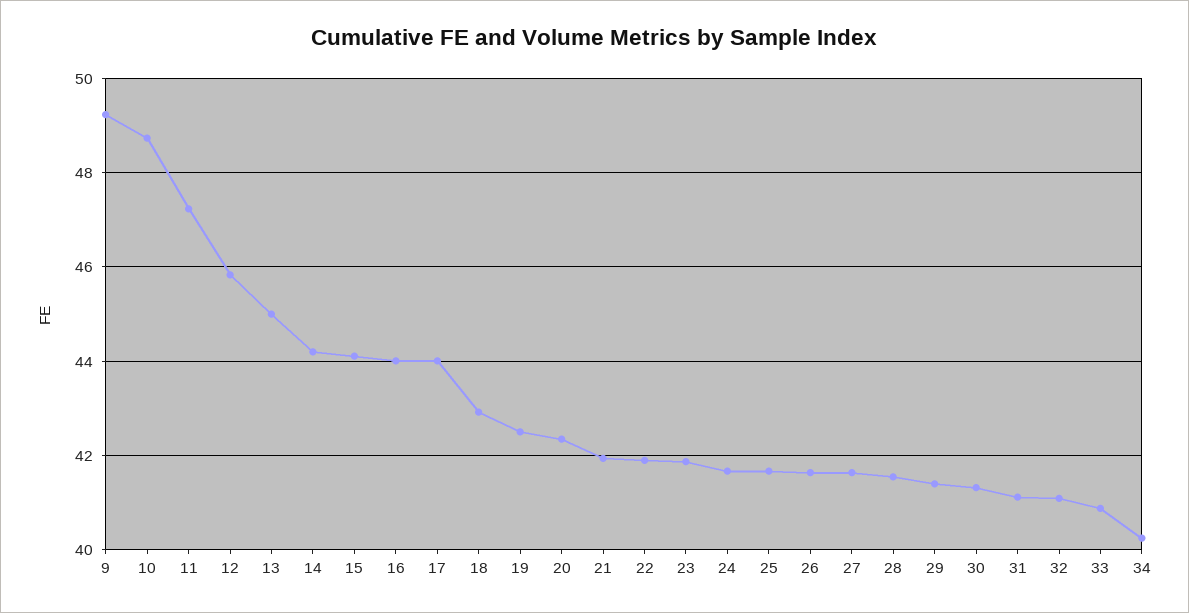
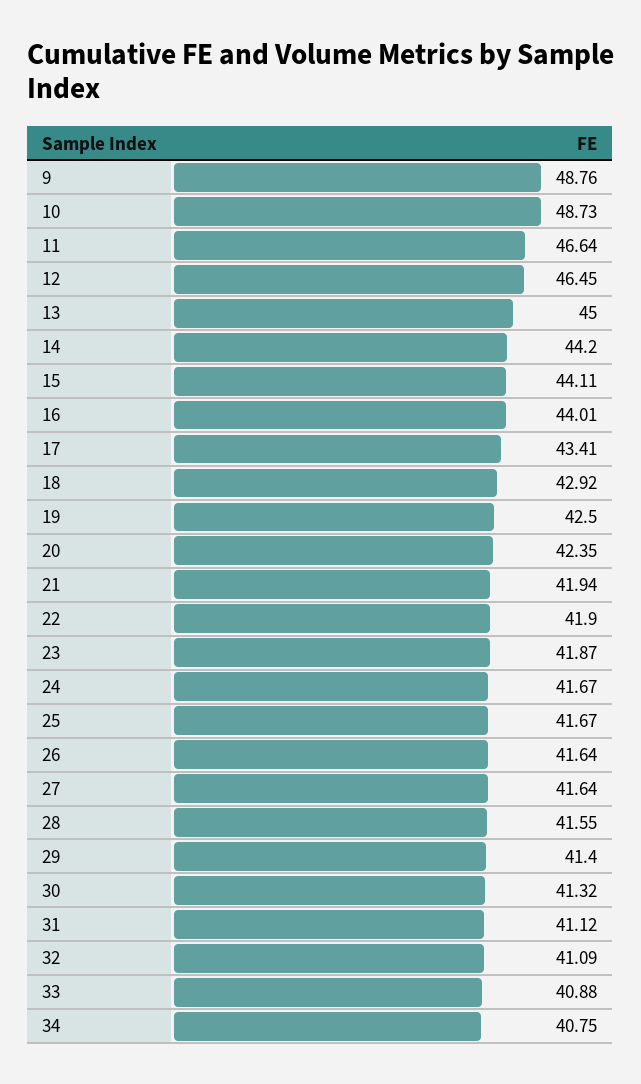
  {
-   "9": 49.2,
+   "9": 48.76,
    "10": 48.73,
-   "11": 47.2,
+   "11": 46.64,
-   "12": 45.8,
+   "12": 46.45,
    "13": 45,
    "14": 44.2,
    "15": 44.11,
    "16": 44.01,
-   "17": 44,
+   "17": 43.41,
    "18": 42.92,
    "19": 42.5,
    "20": 42.35,
    "21": 41.94,
    "22": 41.9,
    "23": 41.87,
    "24": 41.67,
    "25": 41.67,
    "26": 41.64,
    "27": 41.64,
    "28": 41.55,
    "29": 41.4,
    "30": 41.32,
    "31": 41.12,
    "32": 41.09,
    "33": 40.88,
-   "34": 40.2
+   "34": 40.75
  }

